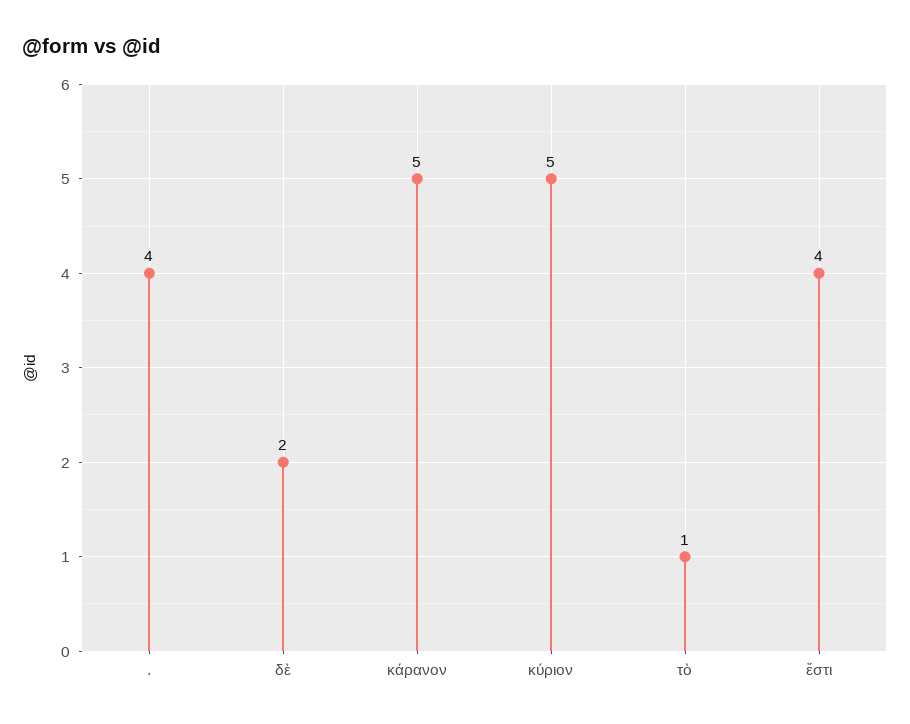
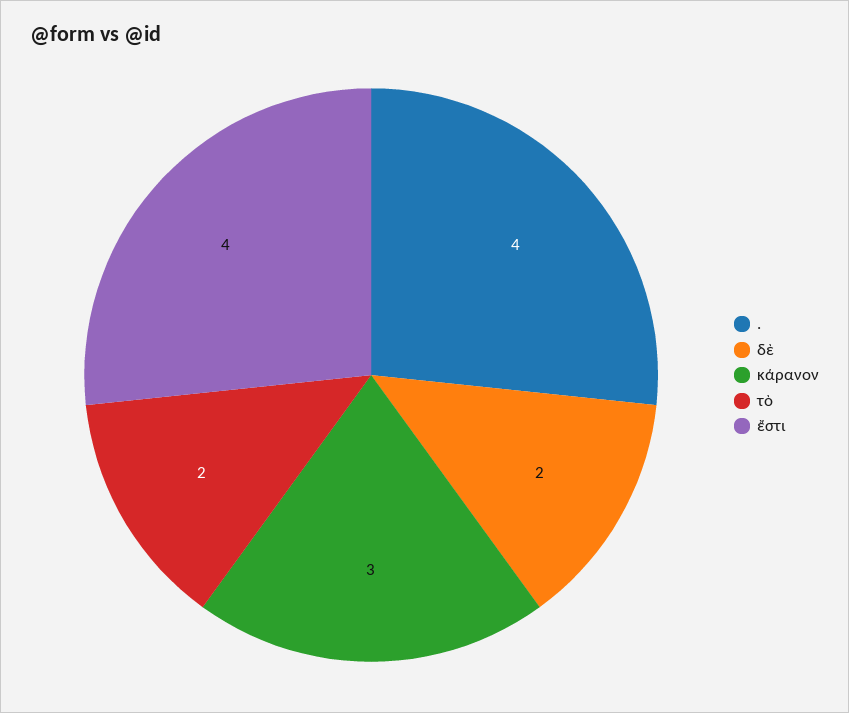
  {
    ".": 4,
    "δὲ": 2,
-   "κάρανον": 5,
+   "κάρανον": 3,
-   "κύριον": 5,
-   "τὸ": 1,
+   "τὸ": 2,
    "ἔστι": 4
  }

